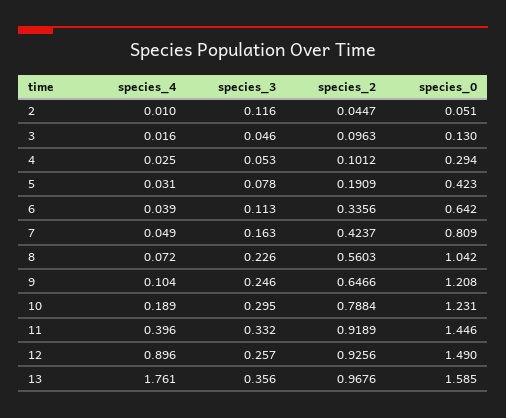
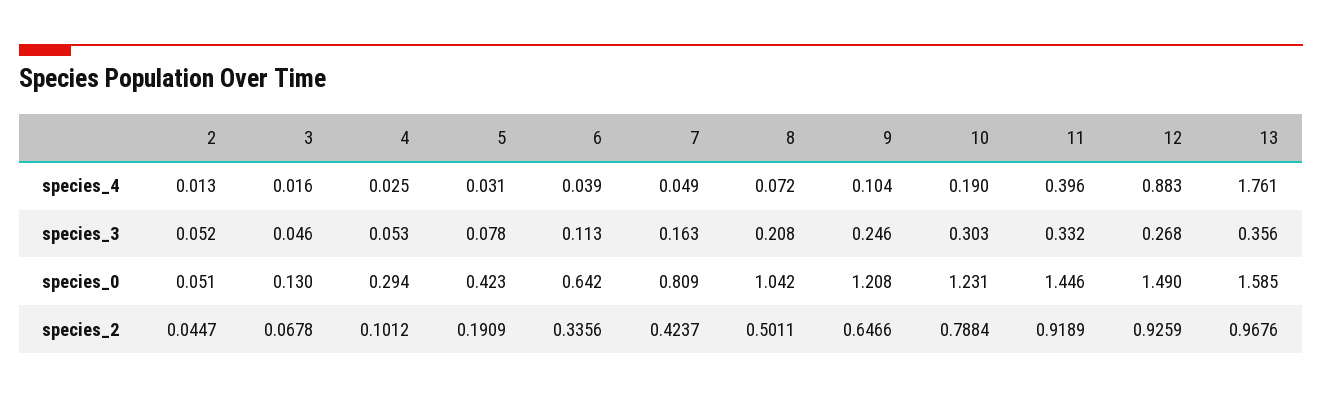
  {
    "species_4": {
-     "2": 0.01,
+     "2": 0.013,
      "3": 0.016,
      "4": 0.025,
      "5": 0.031,
      "6": 0.039,
      "7": 0.049,
      "8": 0.072,
      "9": 0.104,
-     "10": 0.189,
+     "10": 0.19,
      "11": 0.396,
-     "12": 0.896,
+     "12": 0.883,
      "13": 1.761
    },
    "species_3": {
-     "2": 0.116,
+     "2": 0.052,
      "3": 0.046,
      "4": 0.053,
      "5": 0.078,
      "6": 0.113,
      "7": 0.163,
-     "8": 0.226,
+     "8": 0.208,
      "9": 0.246,
-     "10": 0.295,
+     "10": 0.303,
      "11": 0.332,
-     "12": 0.257,
+     "12": 0.268,
      "13": 0.356
    },
    "species_2": {
      "2": 0.0447,
-     "3": 0.0963,
+     "3": 0.0678,
      "4": 0.1012,
      "5": 0.1909,
      "6": 0.3356,
      "7": 0.4237,
-     "8": 0.5603,
+     "8": 0.5011,
      "9": 0.6466,
      "10": 0.7884,
      "11": 0.9189,
-     "12": 0.9256,
+     "12": 0.9259,
      "13": 0.9676
    },
    "species_0": {
      "2": 0.051,
      "3": 0.13,
      "4": 0.294,
      "5": 0.423,
      "6": 0.642,
      "7": 0.809,
      "8": 1.042,
      "9": 1.208,
      "10": 1.231,
      "11": 1.446,
      "12": 1.49,
      "13": 1.585
    }
  }

